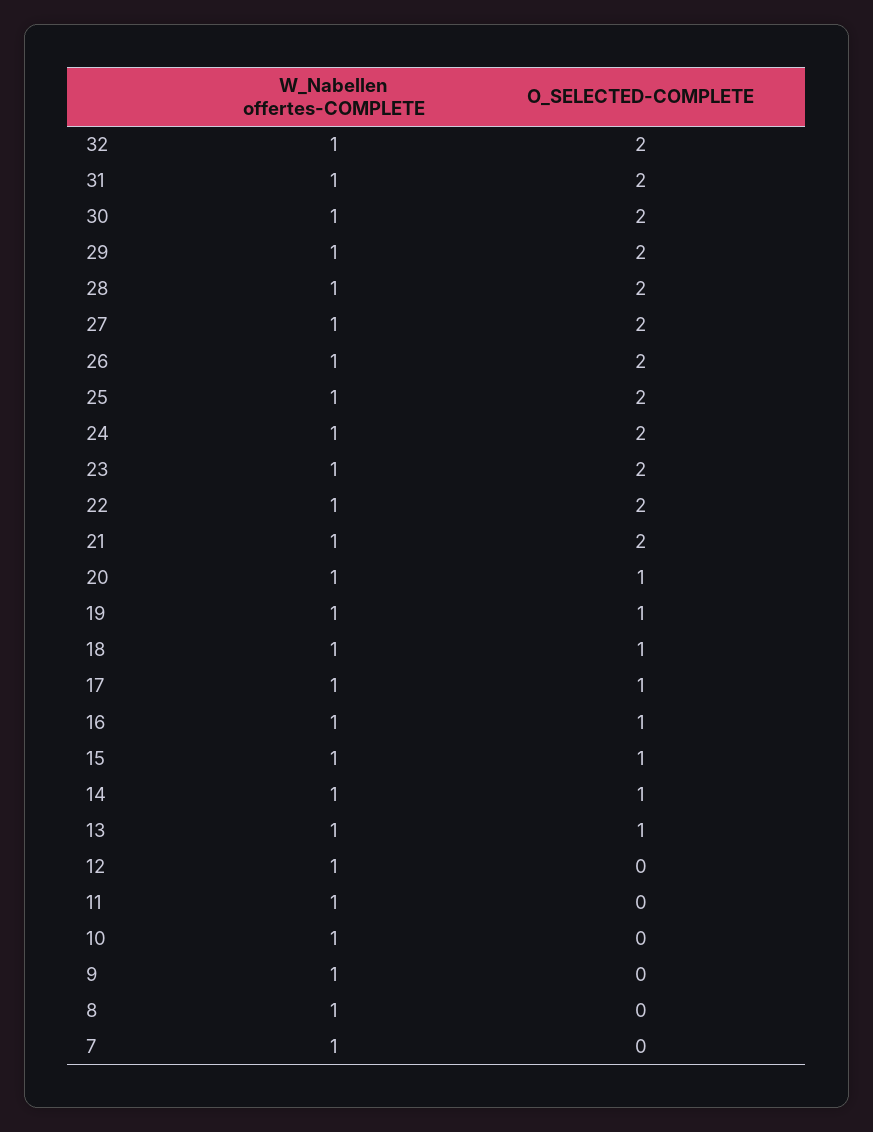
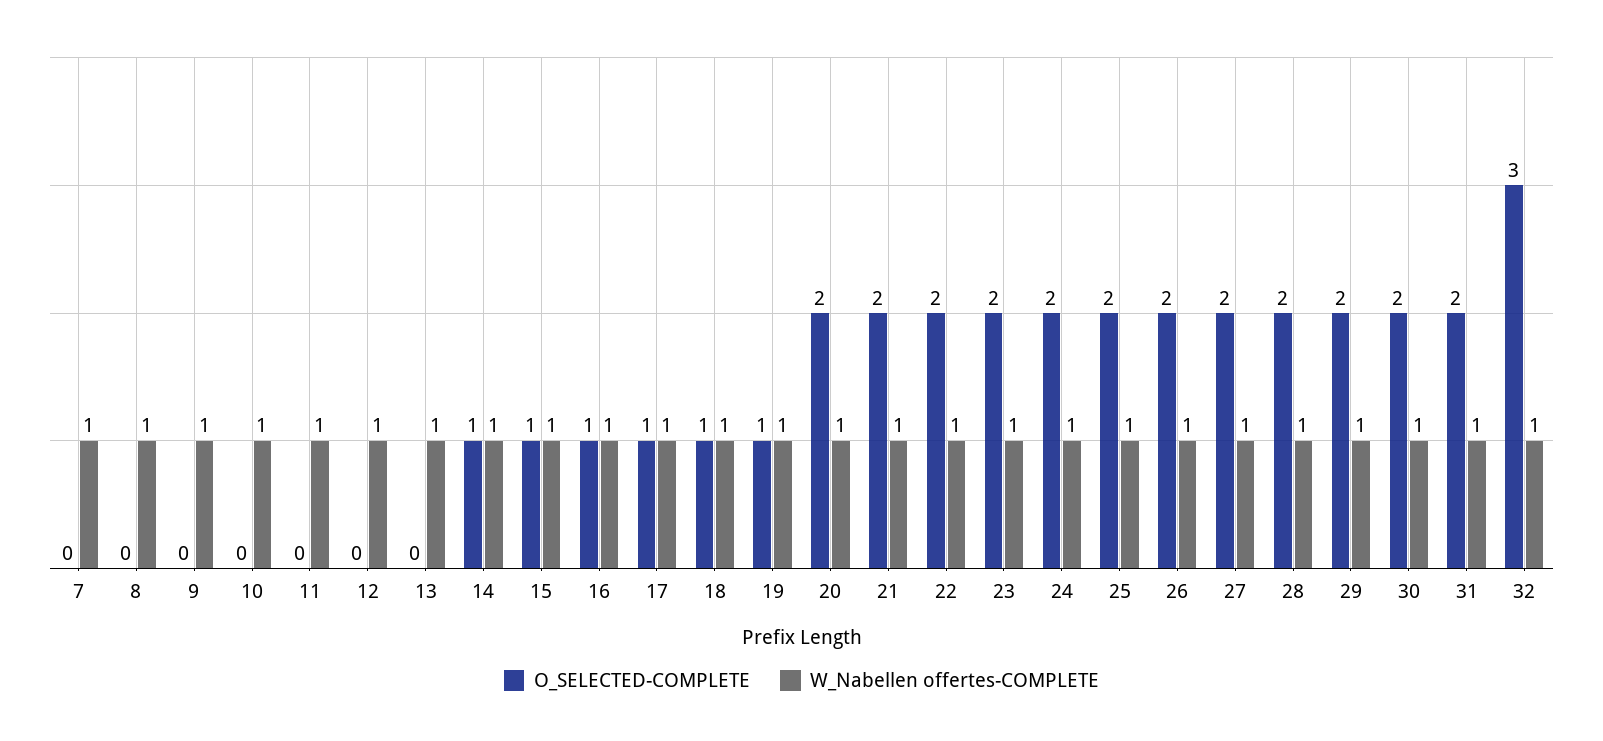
  {
    "W_Nabellen offertes-COMPLETE": {
      "32": 1,
      "31": 1,
      "30": 1,
      "29": 1,
      "28": 1,
      "27": 1,
      "26": 1,
      "25": 1,
      "24": 1,
      "23": 1,
      "22": 1,
      "21": 1,
      "20": 1,
      "19": 1,
      "18": 1,
      "17": 1,
      "16": 1,
      "15": 1,
      "14": 1,
      "13": 1,
      "12": 1,
      "11": 1,
      "10": 1,
      "9": 1,
      "8": 1,
      "7": 1
    },
    "O_SELECTED-COMPLETE": {
-     "32": 2,
+     "32": 3,
      "31": 2,
      "30": 2,
      "29": 2,
      "28": 2,
      "27": 2,
      "26": 2,
      "25": 2,
      "24": 2,
      "23": 2,
      "22": 2,
      "21": 2,
-     "20": 1,
+     "20": 2,
      "19": 1,
      "18": 1,
      "17": 1,
      "16": 1,
      "15": 1,
      "14": 1,
-     "13": 1,
+     "13": 0,
      "12": 0,
      "11": 0,
      "10": 0,
      "9": 0,
      "8": 0,
      "7": 0
    }
  }

